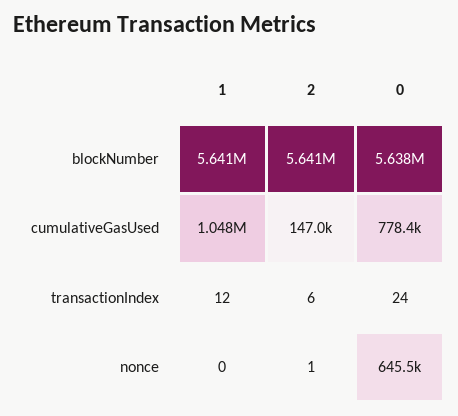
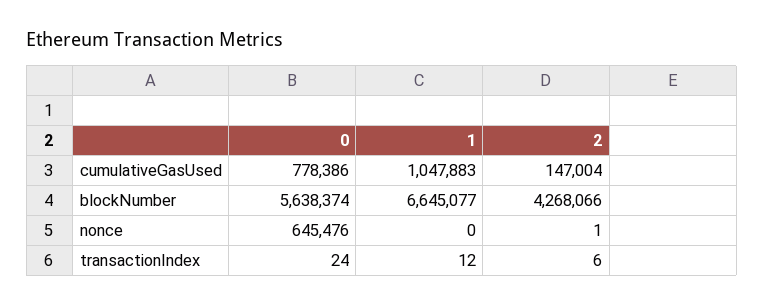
  {
    "1": {
-     "blockNumber": 5641000,
+     "blockNumber": 6645077,
      "cumulativeGasUsed": 1047883,
      "transactionIndex": 12,
      "nonce": 0
    },
    "2": {
-     "blockNumber": 5641000,
+     "blockNumber": 4268066,
      "cumulativeGasUsed": 147004,
      "transactionIndex": 6,
      "nonce": 1
    },
    "0": {
      "blockNumber": 5638374,
      "cumulativeGasUsed": 778386,
      "transactionIndex": 24,
      "nonce": 645476
    }
  }

